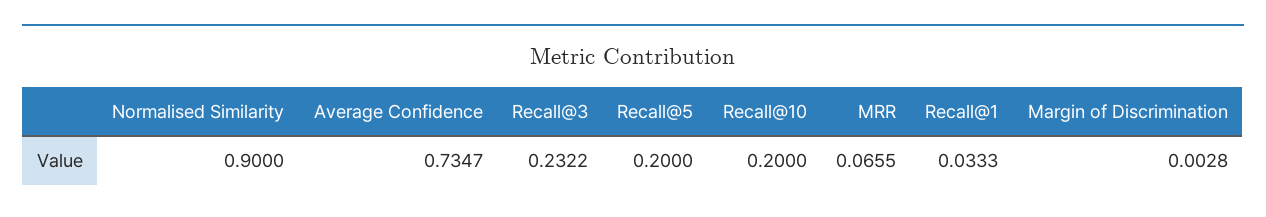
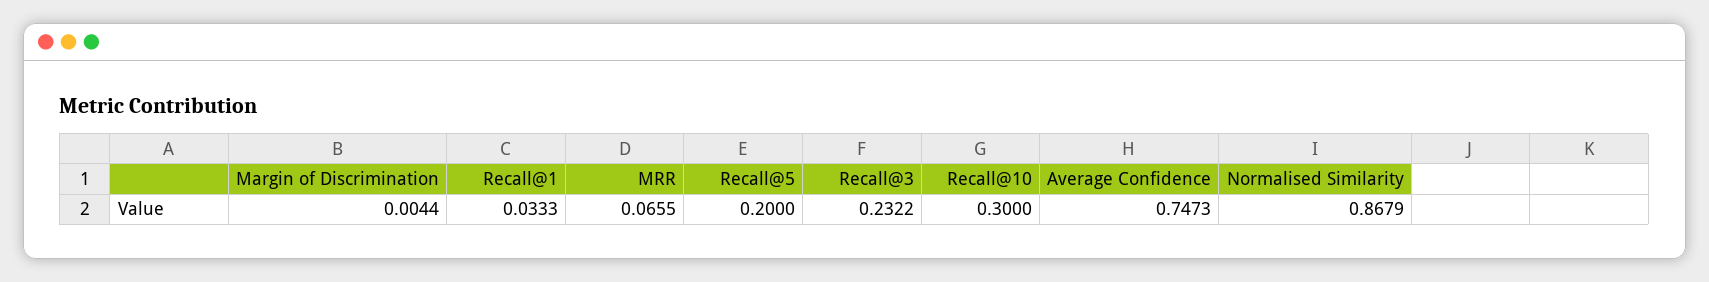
  {
-   "Normalised Similarity": 0.9,
+   "Normalised Similarity": 0.8679,
-   "Average Confidence": 0.7347,
+   "Average Confidence": 0.7473,
    "Recall@3": 0.2322,
    "Recall@5": 0.2,
-   "Recall@10": 0.2,
+   "Recall@10": 0.3,
    "MRR": 0.0655,
    "Recall@1": 0.0333,
-   "Margin of Discrimination": 0.0028
+   "Margin of Discrimination": 0.0044
  }

